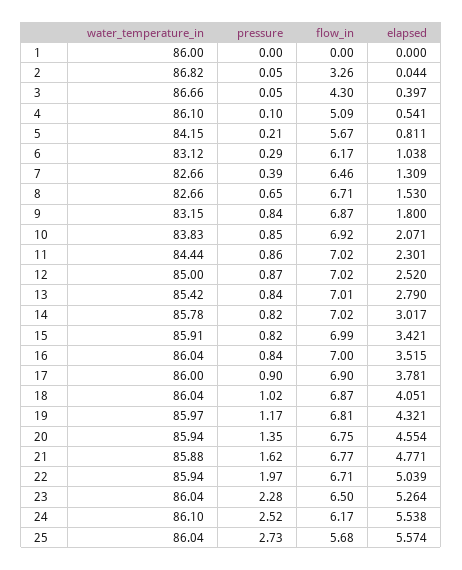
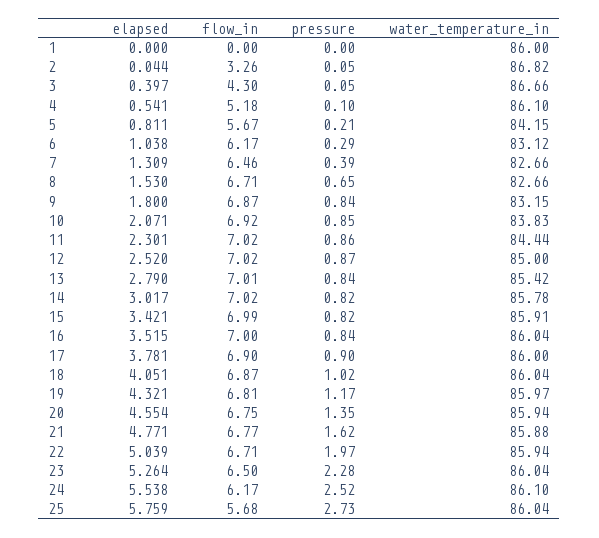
  {
    "water_temperature_in": {
      "1": 86,
      "2": 86.82,
      "3": 86.66,
      "4": 86.1,
      "5": 84.15,
      "6": 83.12,
      "7": 82.66,
      "8": 82.66,
      "9": 83.15,
      "10": 83.83,
      "11": 84.44,
      "12": 85,
      "13": 85.42,
      "14": 85.78,
      "15": 85.91,
      "16": 86.04,
      "17": 86,
      "18": 86.04,
      "19": 85.97,
      "20": 85.94,
      "21": 85.88,
      "22": 85.94,
      "23": 86.04,
      "24": 86.1,
      "25": 86.04
    },
    "pressure": {
      "1": 0,
      "2": 0.05,
      "3": 0.05,
      "4": 0.1,
      "5": 0.21,
      "6": 0.29,
      "7": 0.39,
      "8": 0.65,
      "9": 0.84,
      "10": 0.85,
      "11": 0.86,
      "12": 0.87,
      "13": 0.84,
      "14": 0.82,
      "15": 0.82,
      "16": 0.84,
      "17": 0.9,
      "18": 1.02,
      "19": 1.17,
      "20": 1.35,
      "21": 1.62,
      "22": 1.97,
      "23": 2.28,
      "24": 2.52,
      "25": 2.73
    },
    "flow_in": {
      "1": 0,
      "2": 3.26,
      "3": 4.3,
-     "4": 5.09,
+     "4": 5.18,
      "5": 5.67,
      "6": 6.17,
      "7": 6.46,
      "8": 6.71,
      "9": 6.87,
      "10": 6.92,
      "11": 7.02,
      "12": 7.02,
      "13": 7.01,
      "14": 7.02,
      "15": 6.99,
      "16": 7,
      "17": 6.9,
      "18": 6.87,
      "19": 6.81,
      "20": 6.75,
      "21": 6.77,
      "22": 6.71,
      "23": 6.5,
      "24": 6.17,
      "25": 5.68
    },
    "elapsed": {
      "1": 0,
      "2": 0.044,
      "3": 0.397,
      "4": 0.541,
      "5": 0.811,
      "6": 1.038,
      "7": 1.309,
      "8": 1.53,
      "9": 1.8,
      "10": 2.071,
      "11": 2.301,
      "12": 2.52,
      "13": 2.79,
      "14": 3.017,
      "15": 3.421,
      "16": 3.515,
      "17": 3.781,
      "18": 4.051,
      "19": 4.321,
      "20": 4.554,
      "21": 4.771,
      "22": 5.039,
      "23": 5.264,
      "24": 5.538,
-     "25": 5.574
+     "25": 5.759
    }
  }

